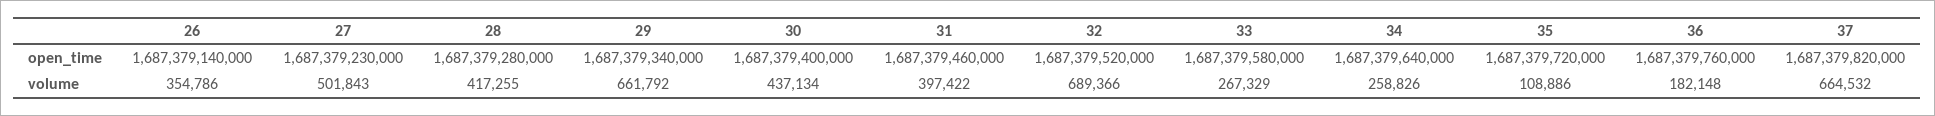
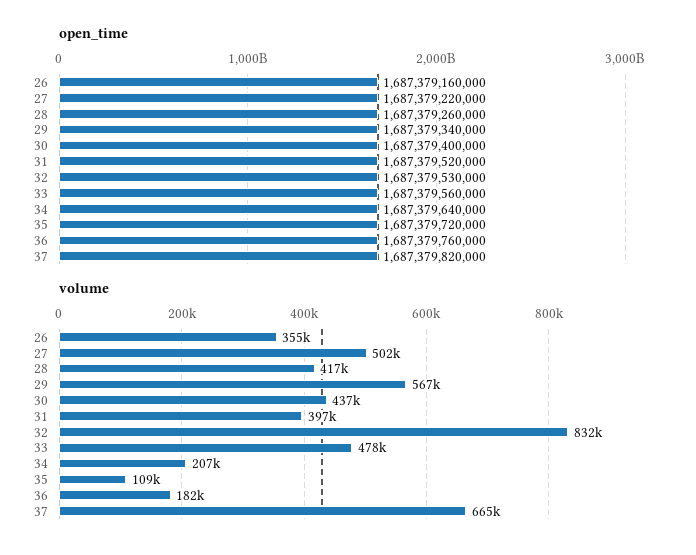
  {
    "open_time": {
-     "26": 1687379140000,
+     "26": 1687379160000,
-     "27": 1687379230000,
+     "27": 1687379220000,
-     "28": 1687379280000,
+     "28": 1687379260000,
      "29": 1687379340000,
      "30": 1687379400000,
-     "31": 1687379460000,
+     "31": 1687379520000,
-     "32": 1687379520000,
+     "32": 1687379530000,
-     "33": 1687379580000,
+     "33": 1687379560000,
      "34": 1687379640000,
      "35": 1687379720000,
      "36": 1687379760000,
      "37": 1687379820000
    },
    "volume": {
      "26": 354786,
      "27": 501843,
      "28": 417255,
-     "29": 661792,
+     "29": 567000,
      "30": 437134,
      "31": 397422,
-     "32": 689366,
+     "32": 832000,
-     "33": 267329,
+     "33": 478000,
-     "34": 258826,
+     "34": 207000,
      "35": 108886,
      "36": 182148,
      "37": 664532
    }
  }

